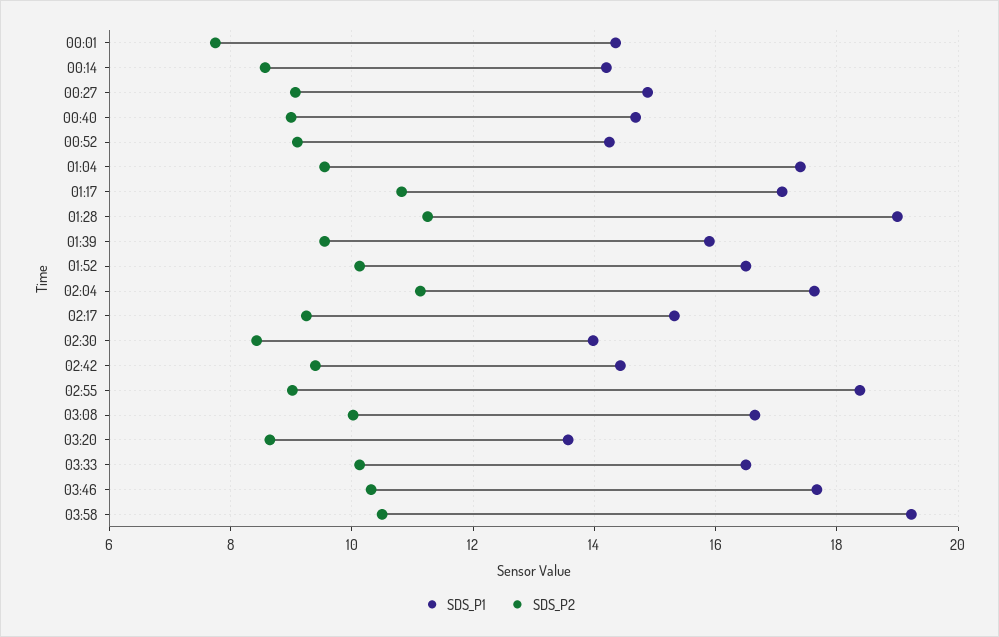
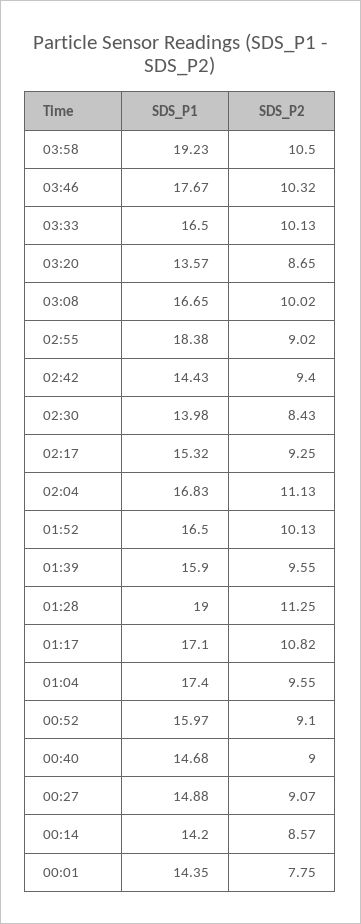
  {
    "SDS_P1": {
      "00:01": 14.35,
      "00:14": 14.2,
      "00:27": 14.88,
      "00:40": 14.68,
-     "00:52": 14.2,
+     "00:52": 15.97,
      "01:04": 17.4,
      "01:17": 17.1,
      "01:28": 19,
      "01:39": 15.9,
      "01:52": 16.5,
-     "02:04": 17.6,
+     "02:04": 16.83,
      "02:17": 15.32,
      "02:30": 13.98,
      "02:42": 14.43,
      "02:55": 18.38,
      "03:08": 16.65,
      "03:20": 13.57,
      "03:33": 16.5,
      "03:46": 17.67,
      "03:58": 19.23
    },
    "SDS_P2": {
      "00:01": 7.75,
      "00:14": 8.57,
      "00:27": 9.07,
      "00:40": 9,
      "00:52": 9.1,
      "01:04": 9.55,
      "01:17": 10.82,
      "01:28": 11.25,
      "01:39": 9.55,
      "01:52": 10.13,
      "02:04": 11.13,
      "02:17": 9.25,
      "02:30": 8.43,
      "02:42": 9.4,
      "02:55": 9.02,
      "03:08": 10.02,
      "03:20": 8.65,
      "03:33": 10.13,
      "03:46": 10.32,
      "03:58": 10.5
    }
  }

